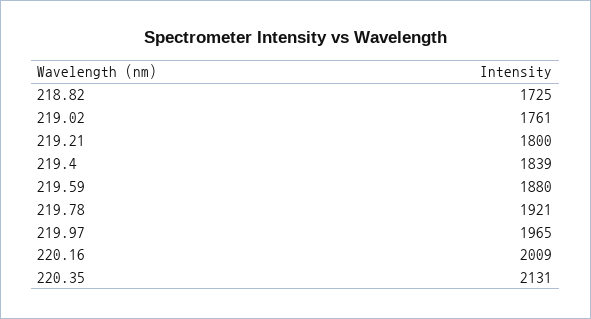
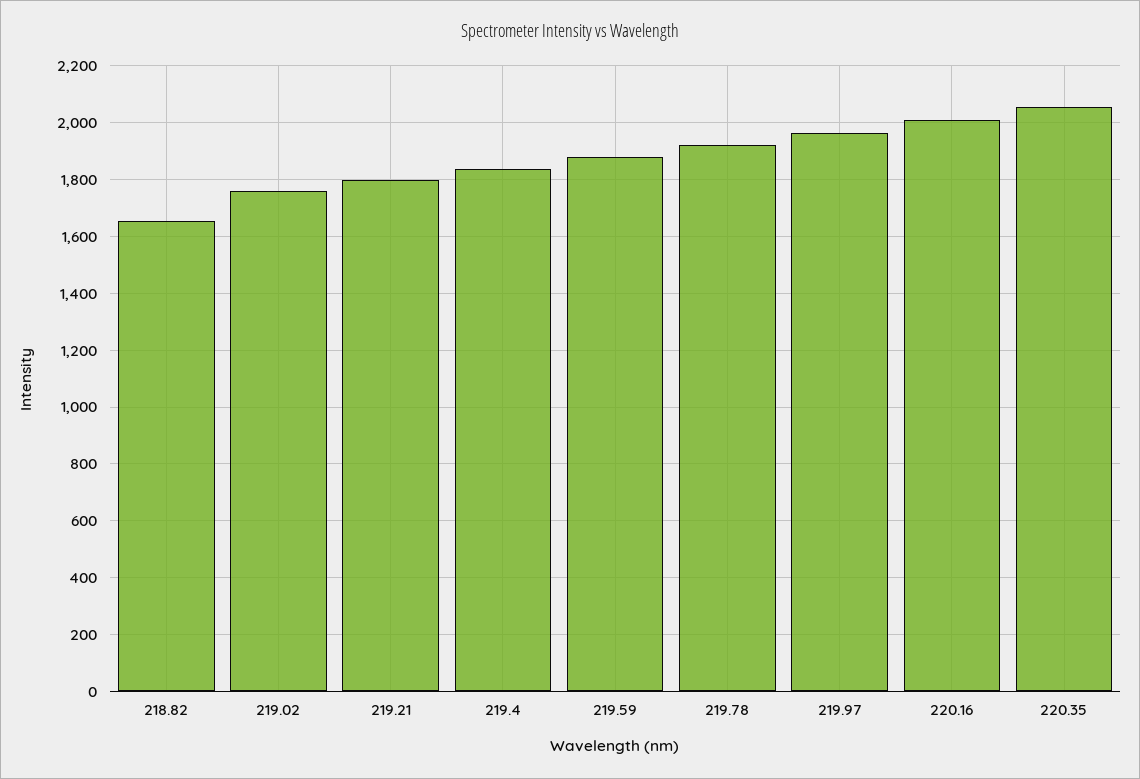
  {
-   "218.82": 1725,
+   "218.82": 1650,
    "219.02": 1761,
    "219.21": 1800,
    "219.4": 1839,
    "219.59": 1880,
    "219.78": 1921,
    "219.97": 1965,
    "220.16": 2009,
-   "220.35": 2131
+   "220.35": 2050
  }

